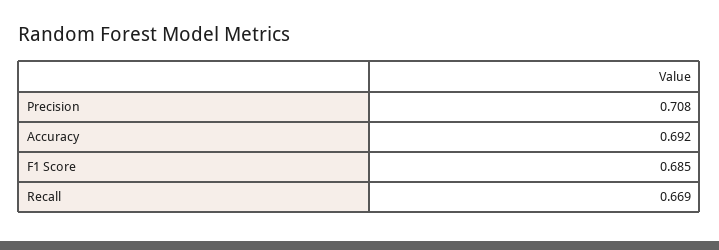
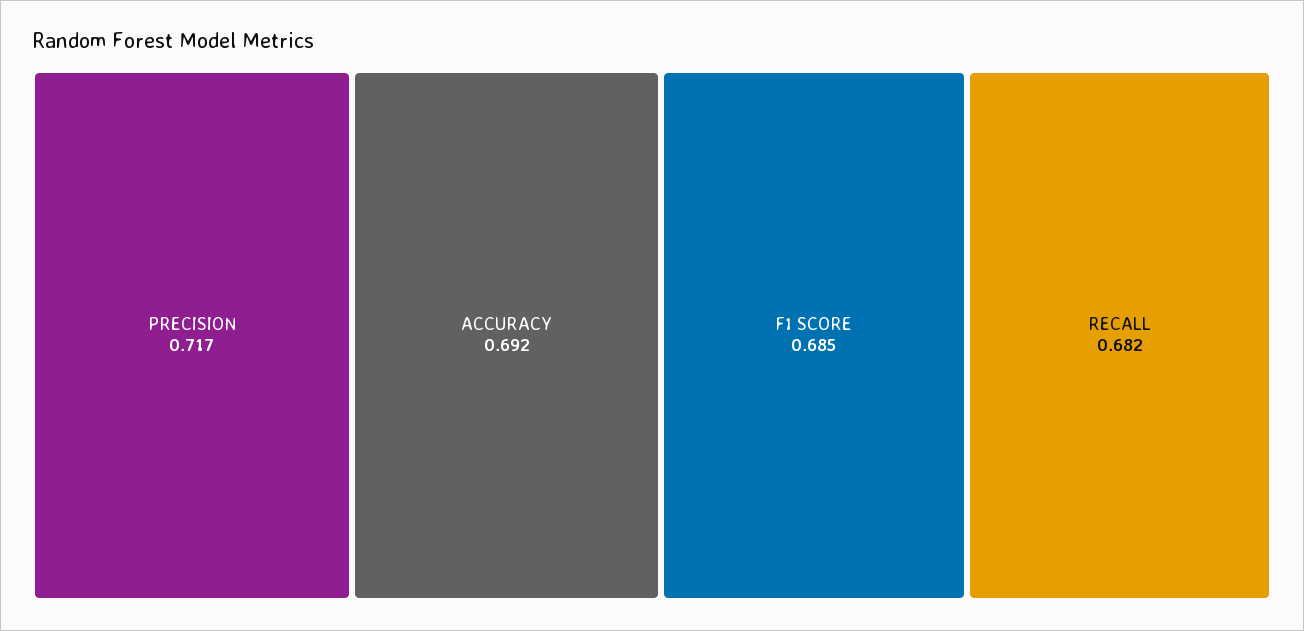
  {
-   "Precision": 0.708,
+   "Precision": 0.717,
    "Accuracy": 0.692,
    "F1 Score": 0.685,
-   "Recall": 0.669
+   "Recall": 0.682
  }

